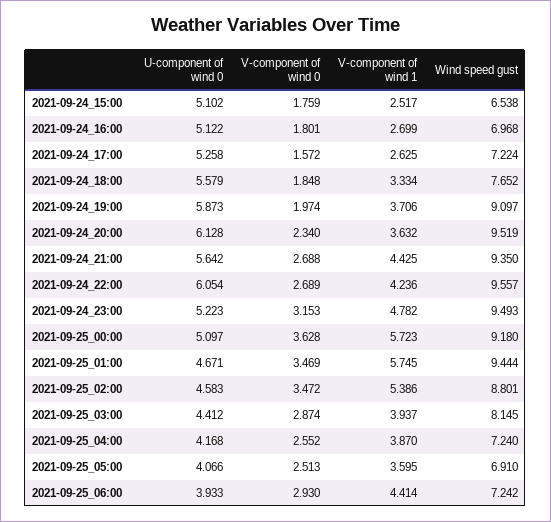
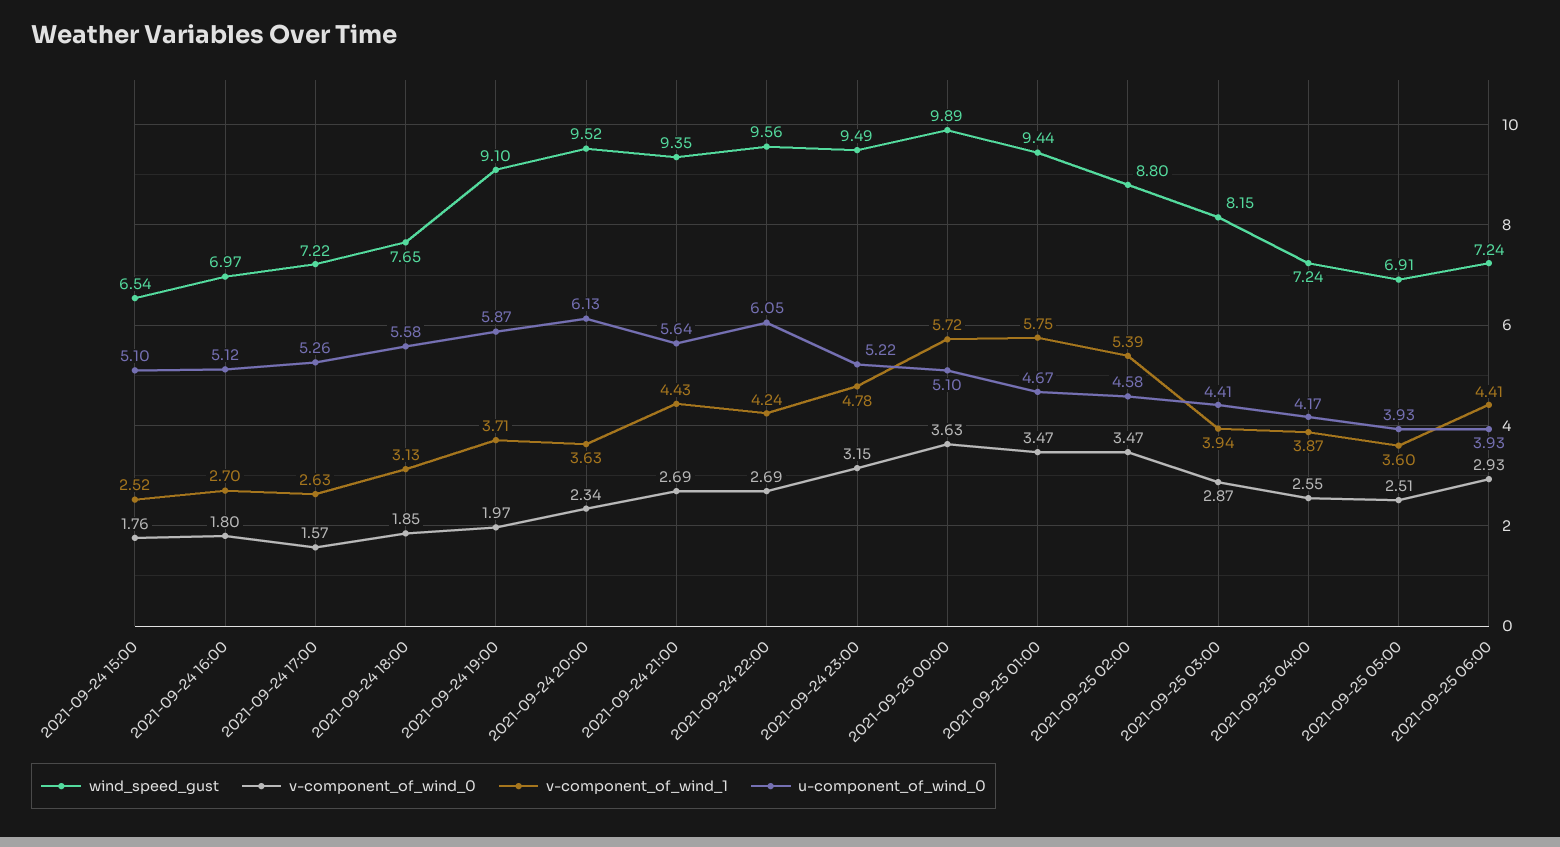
  {
    "U-component of wind 0": {
      "2021-09-24_15:00": 5.102,
      "2021-09-24_16:00": 5.122,
      "2021-09-24_17:00": 5.258,
      "2021-09-24_18:00": 5.579,
      "2021-09-24_19:00": 5.873,
      "2021-09-24_20:00": 6.128,
      "2021-09-24_21:00": 5.642,
      "2021-09-24_22:00": 6.054,
      "2021-09-24_23:00": 5.223,
      "2021-09-25_00:00": 5.097,
      "2021-09-25_01:00": 4.671,
      "2021-09-25_02:00": 4.583,
      "2021-09-25_03:00": 4.412,
      "2021-09-25_04:00": 4.168,
-     "2021-09-25_05:00": 4.066,
+     "2021-09-25_05:00": 3.93,
      "2021-09-25_06:00": 3.933
    },
    "V-component of wind 0": {
      "2021-09-24_15:00": 1.759,
      "2021-09-24_16:00": 1.801,
      "2021-09-24_17:00": 1.572,
      "2021-09-24_18:00": 1.848,
      "2021-09-24_19:00": 1.974,
      "2021-09-24_20:00": 2.34,
      "2021-09-24_21:00": 2.688,
      "2021-09-24_22:00": 2.689,
      "2021-09-24_23:00": 3.153,
      "2021-09-25_00:00": 3.628,
      "2021-09-25_01:00": 3.469,
      "2021-09-25_02:00": 3.472,
      "2021-09-25_03:00": 2.874,
      "2021-09-25_04:00": 2.552,
      "2021-09-25_05:00": 2.513,
      "2021-09-25_06:00": 2.93
    },
    "V-component of wind 1": {
      "2021-09-24_15:00": 2.517,
      "2021-09-24_16:00": 2.699,
      "2021-09-24_17:00": 2.625,
-     "2021-09-24_18:00": 3.334,
+     "2021-09-24_18:00": 3.13,
      "2021-09-24_19:00": 3.706,
      "2021-09-24_20:00": 3.632,
      "2021-09-24_21:00": 4.425,
      "2021-09-24_22:00": 4.236,
      "2021-09-24_23:00": 4.782,
      "2021-09-25_00:00": 5.723,
      "2021-09-25_01:00": 5.745,
      "2021-09-25_02:00": 5.386,
      "2021-09-25_03:00": 3.937,
      "2021-09-25_04:00": 3.87,
      "2021-09-25_05:00": 3.595,
      "2021-09-25_06:00": 4.414
    },
    "Wind speed gust": {
      "2021-09-24_15:00": 6.538,
      "2021-09-24_16:00": 6.968,
      "2021-09-24_17:00": 7.224,
      "2021-09-24_18:00": 7.652,
      "2021-09-24_19:00": 9.097,
      "2021-09-24_20:00": 9.519,
      "2021-09-24_21:00": 9.35,
      "2021-09-24_22:00": 9.557,
      "2021-09-24_23:00": 9.493,
-     "2021-09-25_00:00": 9.18,
+     "2021-09-25_00:00": 9.89,
      "2021-09-25_01:00": 9.444,
      "2021-09-25_02:00": 8.801,
      "2021-09-25_03:00": 8.145,
      "2021-09-25_04:00": 7.24,
      "2021-09-25_05:00": 6.91,
      "2021-09-25_06:00": 7.242
    }
  }

